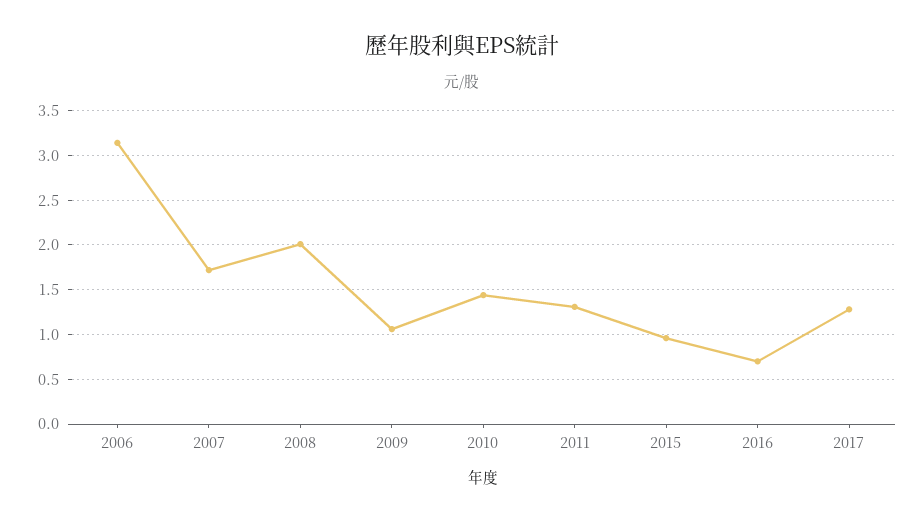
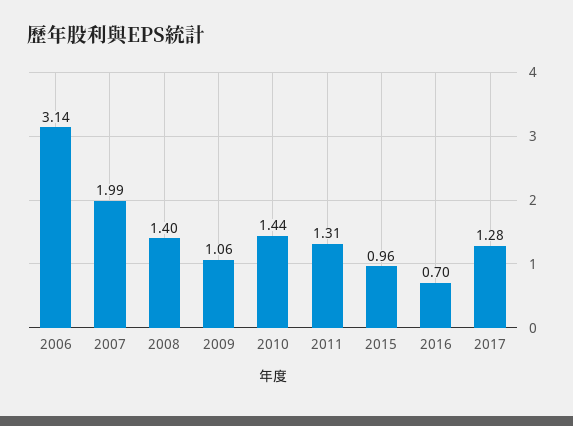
  {
    "2006": 3.14,
-   "2007": 1.7,
+   "2007": 1.99,
-   "2008": 2,
+   "2008": 1.4,
    "2009": 1.06,
    "2010": 1.44,
    "2011": 1.31,
    "2015": 0.96,
    "2016": 0.7,
    "2017": 1.28
  }

